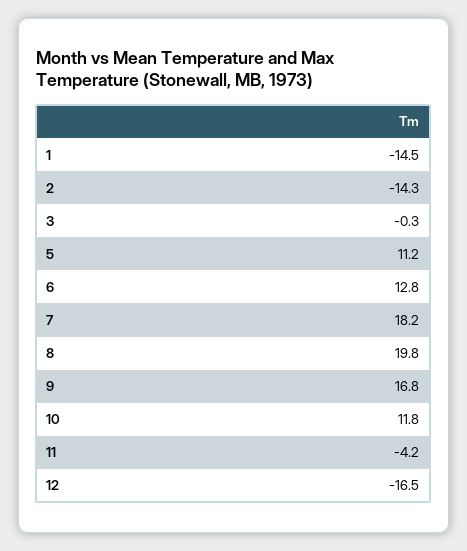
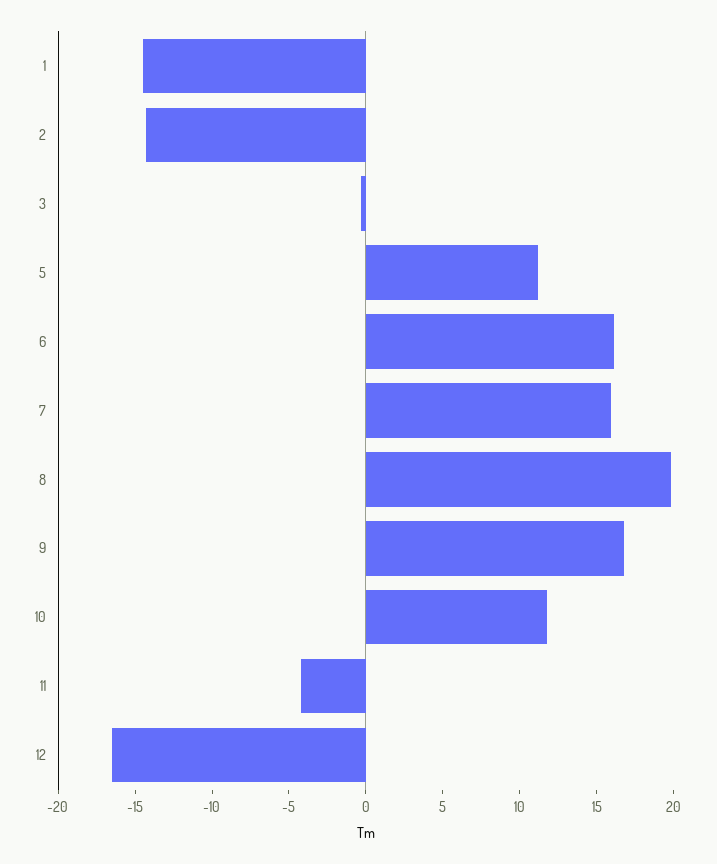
  {
    "1": -14.5,
    "2": -14.3,
    "3": -0.3,
    "5": 11.2,
-   "6": 12.8,
+   "6": 16,
-   "7": 18.2,
+   "7": 16,
    "8": 19.8,
    "9": 16.8,
    "10": 11.8,
    "11": -4.2,
    "12": -16.5
  }

